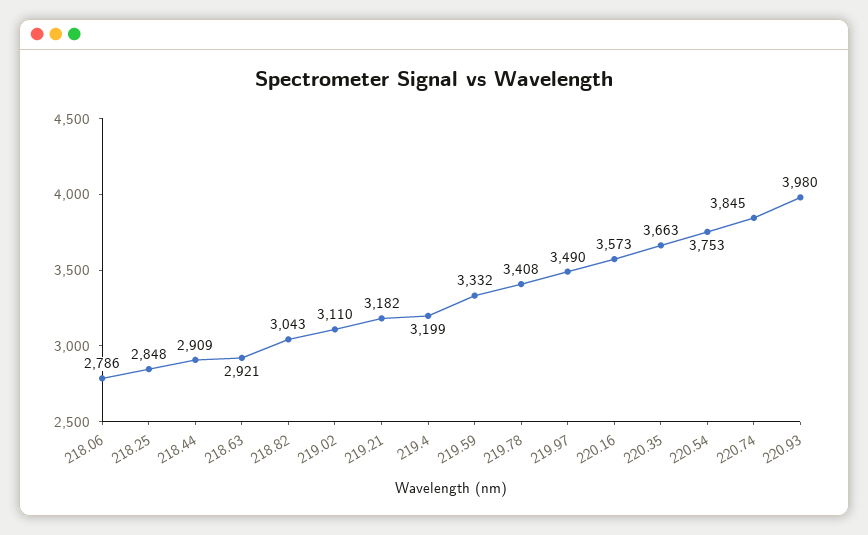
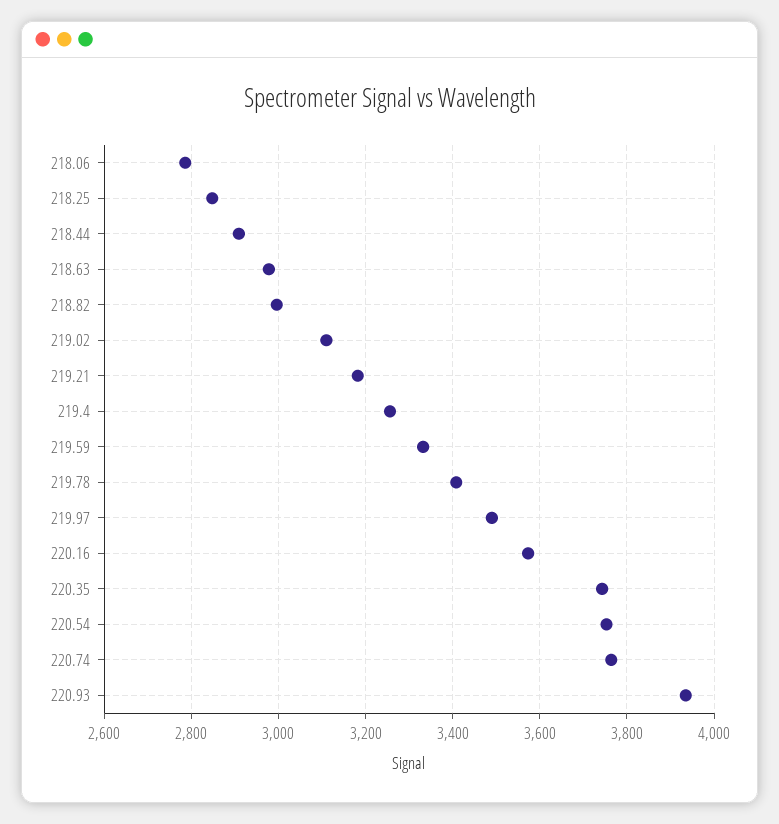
  {
    "218.06": 2786,
    "218.25": 2848,
    "218.44": 2909,
-   "218.63": 2921,
+   "218.63": 2980,
-   "218.82": 3043,
+   "218.82": 3000,
    "219.02": 3110,
    "219.21": 3182,
-   "219.4": 3199,
+   "219.4": 3260,
    "219.59": 3332,
    "219.78": 3408,
    "219.97": 3490,
    "220.16": 3573,
-   "220.35": 3663,
+   "220.35": 3740,
    "220.54": 3753,
-   "220.74": 3845,
+   "220.74": 3760,
-   "220.93": 3980
+   "220.93": 3940
  }

